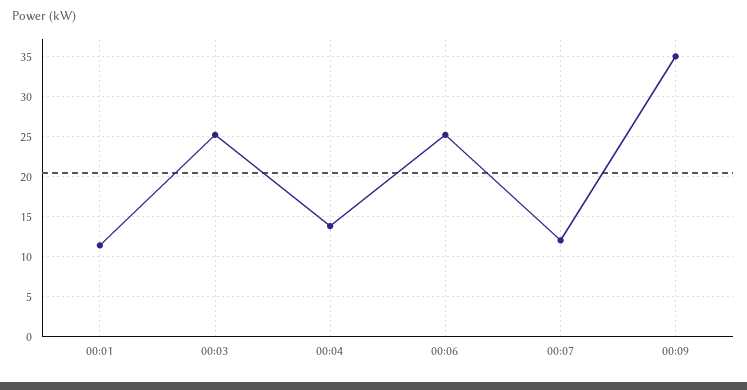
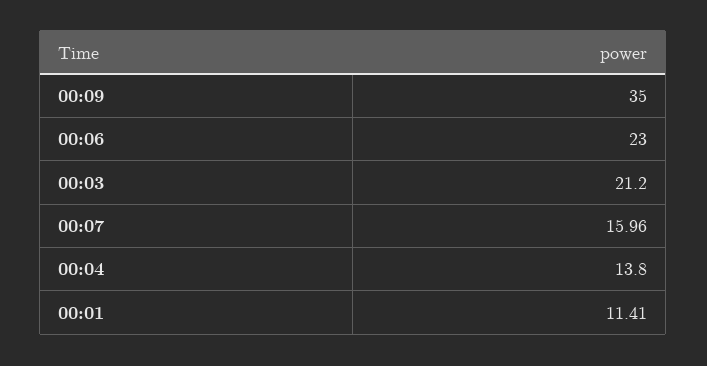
  {
    "00:01": 11.41,
-   "00:03": 25,
+   "00:03": 21.2,
    "00:04": 13.8,
-   "00:06": 25,
+   "00:06": 23,
-   "00:07": 12,
+   "00:07": 15.96,
    "00:09": 35
  }

